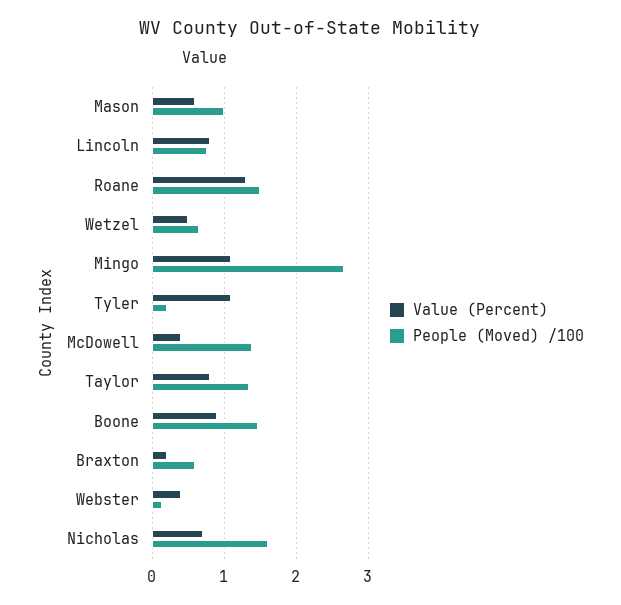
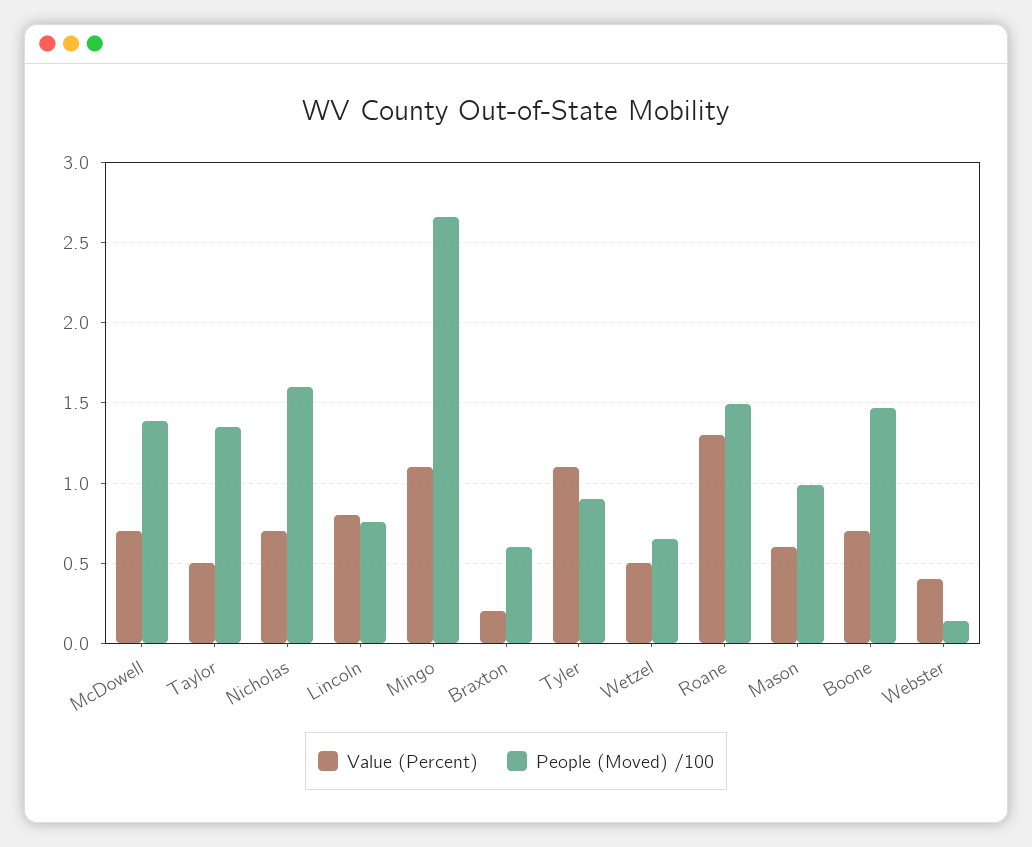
  {
    "Value (Percent)": {
      "Mason": 0.6,
      "Lincoln": 0.8,
      "Roane": 1.3,
      "Wetzel": 0.5,
      "Mingo": 1.1,
      "Tyler": 1.1,
-     "McDowell": 0.4,
+     "McDowell": 0.7,
-     "Taylor": 0.8,
+     "Taylor": 0.5,
-     "Boone": 0.9,
+     "Boone": 0.7,
      "Braxton": 0.2,
      "Webster": 0.4,
      "Nicholas": 0.7
    },
    "People (Moved) /100": {
      "Mason": 1,
      "Lincoln": 0.75,
      "Roane": 1.5,
      "Wetzel": 0.65,
      "Mingo": 2.65,
-     "Tyler": 0.2,
+     "Tyler": 0.9,
      "McDowell": 1.4,
      "Taylor": 1.35,
      "Boone": 1.45,
      "Braxton": 0.6,
      "Webster": 0.15,
      "Nicholas": 1.6
    }
  }

